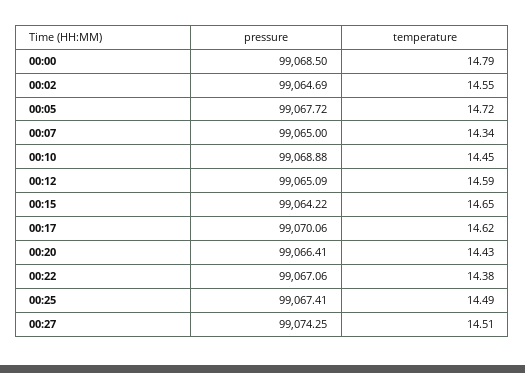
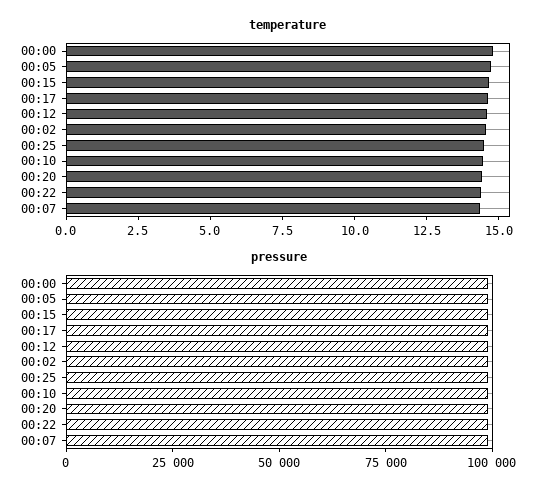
  {
    "pressure": {
      "00:00": 99068.5,
      "00:02": 99064.69,
      "00:05": 99067.72,
      "00:07": 99065,
      "00:10": 99068.88,
      "00:12": 99065.09,
      "00:15": 99064.22,
      "00:17": 99070.06,
      "00:20": 99066.41,
      "00:22": 99067.06,
-     "00:25": 99067.41,
+     "00:25": 99067.41
-     "00:27": 99074.25
    },
    "temperature": {
      "00:00": 14.79,
      "00:02": 14.55,
      "00:05": 14.72,
      "00:07": 14.34,
      "00:10": 14.45,
      "00:12": 14.59,
      "00:15": 14.65,
      "00:17": 14.62,
      "00:20": 14.43,
      "00:22": 14.38,
-     "00:25": 14.49,
+     "00:25": 14.49
-     "00:27": 14.51
    }
  }

